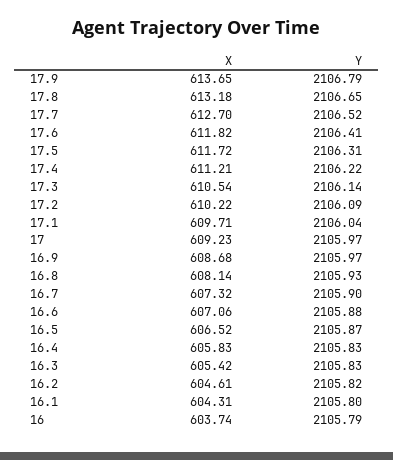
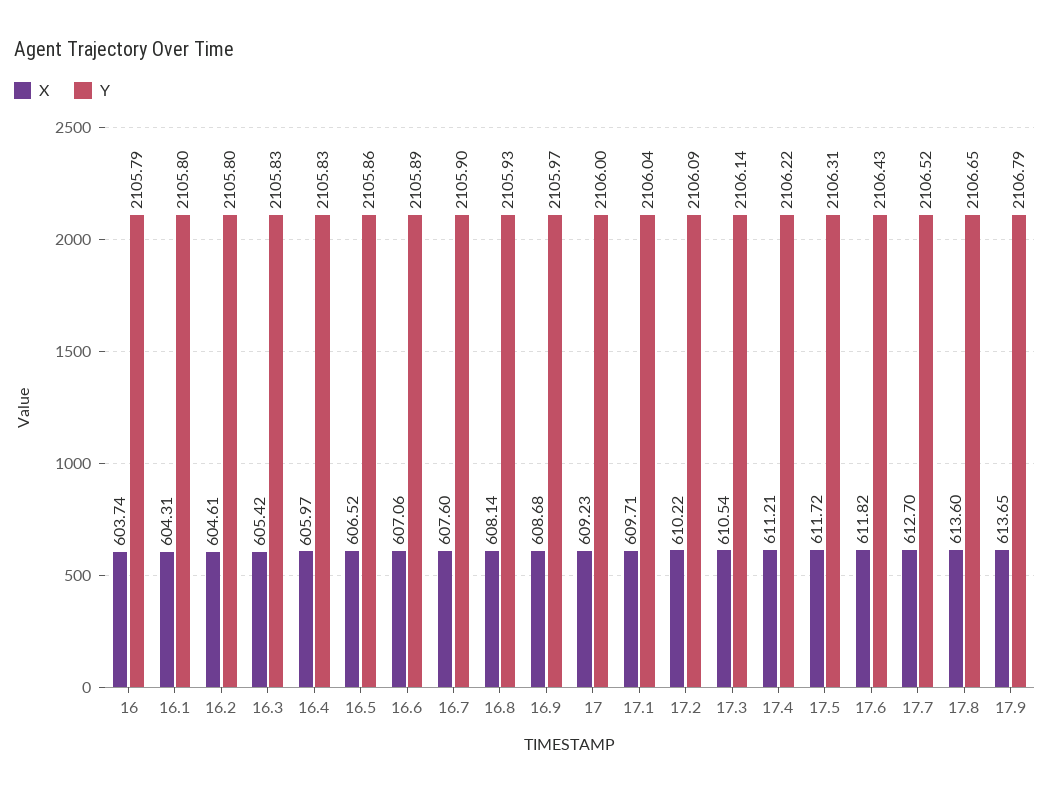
  {
    "X": {
      "17.9": 613.65,
-     "17.8": 613.18,
+     "17.8": 613.6,
      "17.7": 612.7,
      "17.6": 611.82,
      "17.5": 611.72,
      "17.4": 611.21,
      "17.3": 610.54,
      "17.2": 610.22,
      "17.1": 609.71,
      "17": 609.23,
      "16.9": 608.68,
      "16.8": 608.14,
-     "16.7": 607.32,
+     "16.7": 607.6,
      "16.6": 607.06,
      "16.5": 606.52,
-     "16.4": 605.83,
+     "16.4": 605.97,
      "16.3": 605.42,
      "16.2": 604.61,
      "16.1": 604.31,
      "16": 603.74
    },
    "Y": {
      "17.9": 2106.79,
      "17.8": 2106.65,
      "17.7": 2106.52,
-     "17.6": 2106.41,
+     "17.6": 2106.43,
      "17.5": 2106.31,
      "17.4": 2106.22,
      "17.3": 2106.14,
      "17.2": 2106.09,
      "17.1": 2106.04,
-     "17": 2105.97,
+     "17": 2106,
      "16.9": 2105.97,
      "16.8": 2105.93,
      "16.7": 2105.9,
-     "16.6": 2105.88,
+     "16.6": 2105.89,
-     "16.5": 2105.87,
+     "16.5": 2105.86,
      "16.4": 2105.83,
      "16.3": 2105.83,
-     "16.2": 2105.82,
+     "16.2": 2105.8,
      "16.1": 2105.8,
      "16": 2105.79
    }
  }

